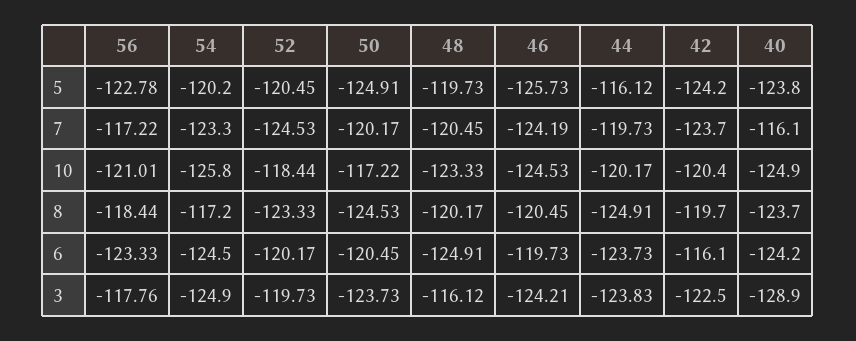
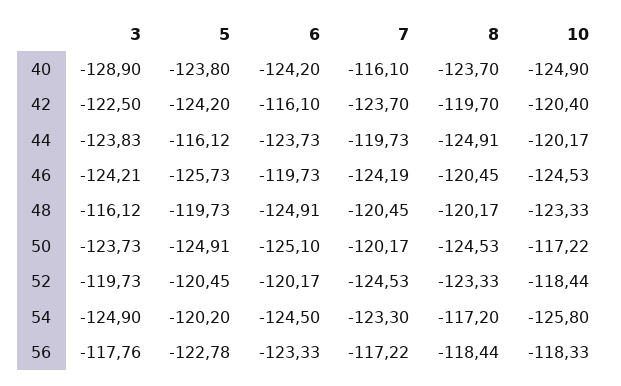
  {
    "56": {
      "5": -122.78,
      "7": -117.22,
-     "10": -121.01,
+     "10": -118.33,
      "8": -118.44,
      "6": -123.33,
      "3": -117.76
    },
    "54": {
      "5": -120.2,
      "7": -123.3,
      "10": -125.8,
      "8": -117.2,
      "6": -124.5,
      "3": -124.9
    },
    "52": {
      "5": -120.45,
      "7": -124.53,
      "10": -118.44,
      "8": -123.33,
      "6": -120.17,
      "3": -119.73
    },
    "50": {
      "5": -124.91,
      "7": -120.17,
      "10": -117.22,
      "8": -124.53,
-     "6": -120.45,
+     "6": -125.1,
      "3": -123.73
    },
    "48": {
      "5": -119.73,
      "7": -120.45,
      "10": -123.33,
      "8": -120.17,
      "6": -124.91,
      "3": -116.12
    },
    "46": {
      "5": -125.73,
      "7": -124.19,
      "10": -124.53,
      "8": -120.45,
      "6": -119.73,
      "3": -124.21
    },
    "44": {
      "5": -116.12,
      "7": -119.73,
      "10": -120.17,
      "8": -124.91,
      "6": -123.73,
      "3": -123.83
    },
    "42": {
      "5": -124.2,
      "7": -123.7,
      "10": -120.4,
      "8": -119.7,
      "6": -116.1,
      "3": -122.5
    },
    "40": {
      "5": -123.8,
      "7": -116.1,
      "10": -124.9,
      "8": -123.7,
      "6": -124.2,
      "3": -128.9
    }
  }

